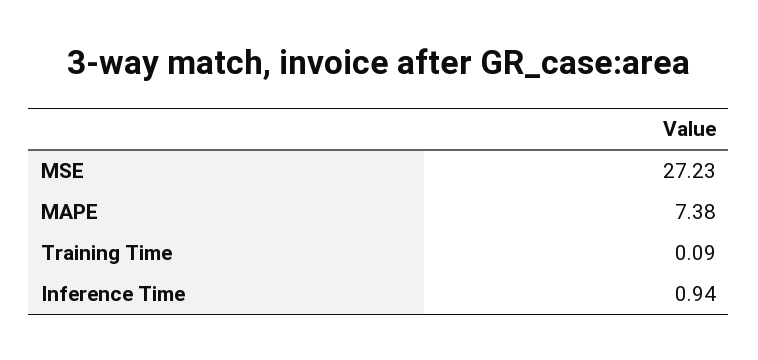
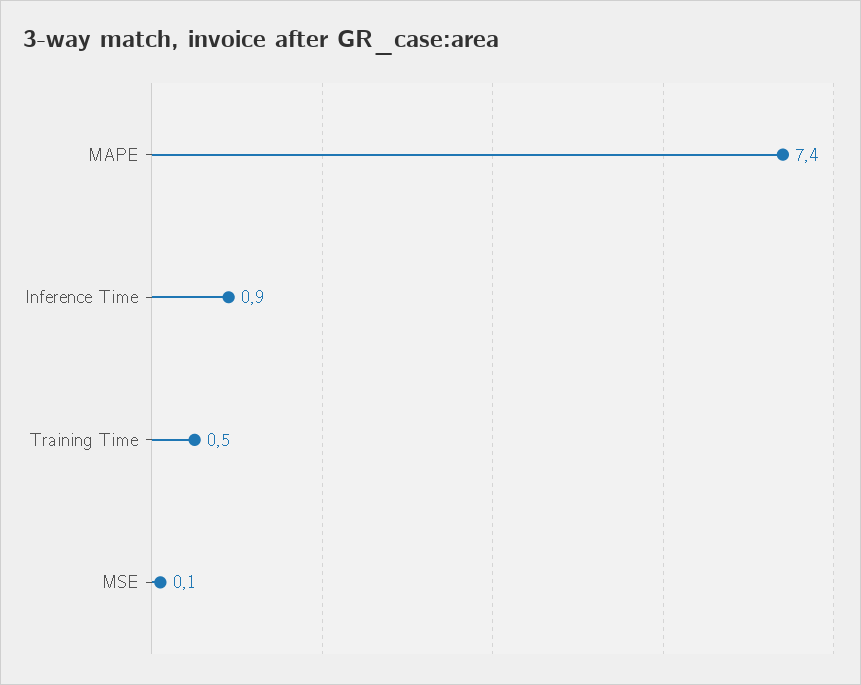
  {
-   "MSE": 27.23,
+   "MSE": 0.1,
    "MAPE": 7.38,
-   "Training Time": 0.09,
+   "Training Time": 0.5,
    "Inference Time": 0.94
  }

